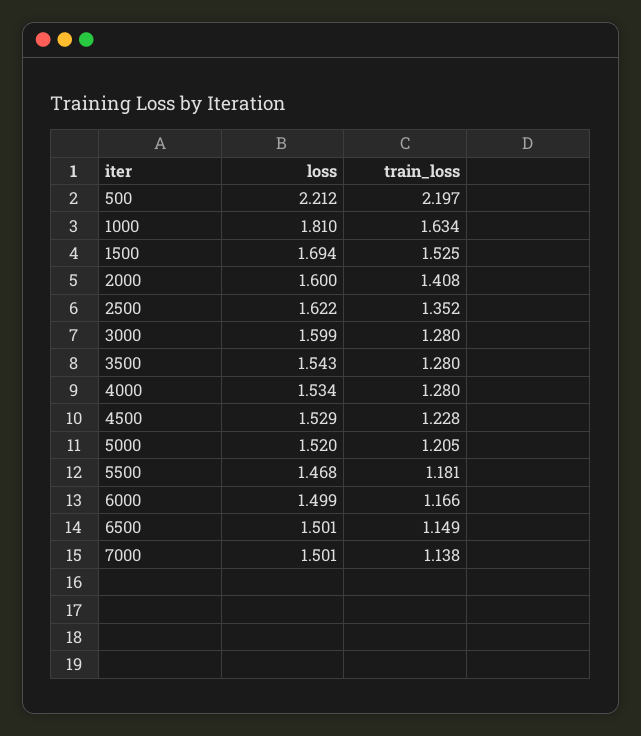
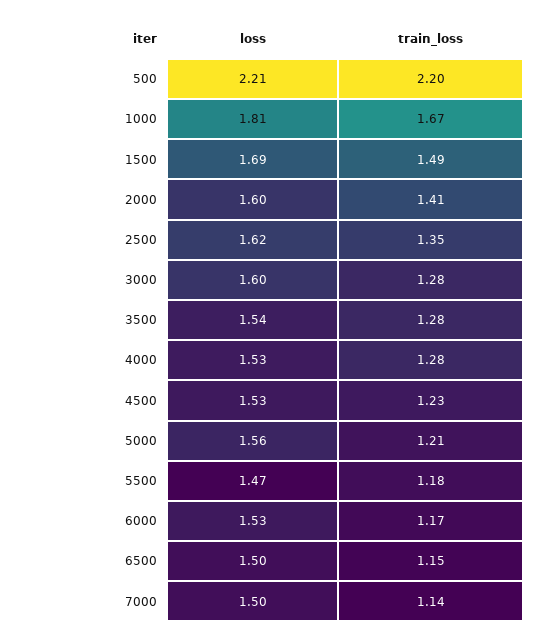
  {
    "loss": {
      "500": 2.212,
      "1000": 1.81,
      "1500": 1.694,
      "2000": 1.6,
      "2500": 1.622,
      "3000": 1.599,
      "3500": 1.543,
      "4000": 1.534,
      "4500": 1.529,
-     "5000": 1.52,
+     "5000": 1.56,
      "5500": 1.468,
-     "6000": 1.499,
+     "6000": 1.53,
      "6500": 1.501,
      "7000": 1.501
    },
    "train_loss": {
      "500": 2.197,
-     "1000": 1.634,
+     "1000": 1.67,
-     "1500": 1.525,
+     "1500": 1.49,
      "2000": 1.408,
      "2500": 1.352,
      "3000": 1.28,
      "3500": 1.28,
      "4000": 1.28,
      "4500": 1.228,
      "5000": 1.205,
      "5500": 1.181,
      "6000": 1.166,
      "6500": 1.149,
      "7000": 1.138
    }
  }

